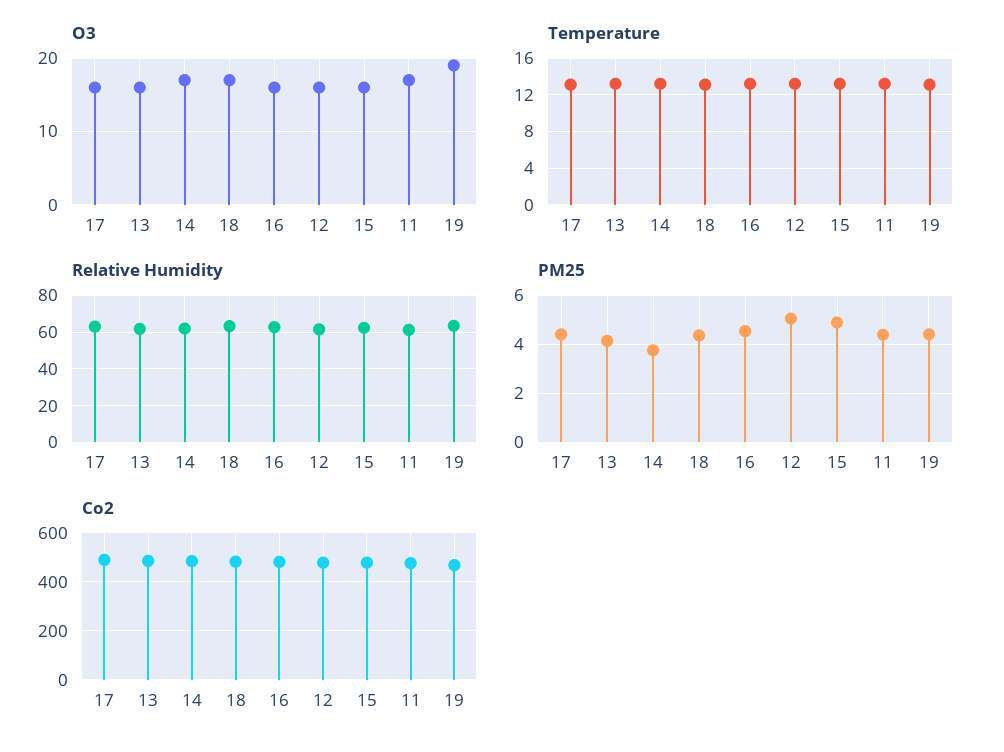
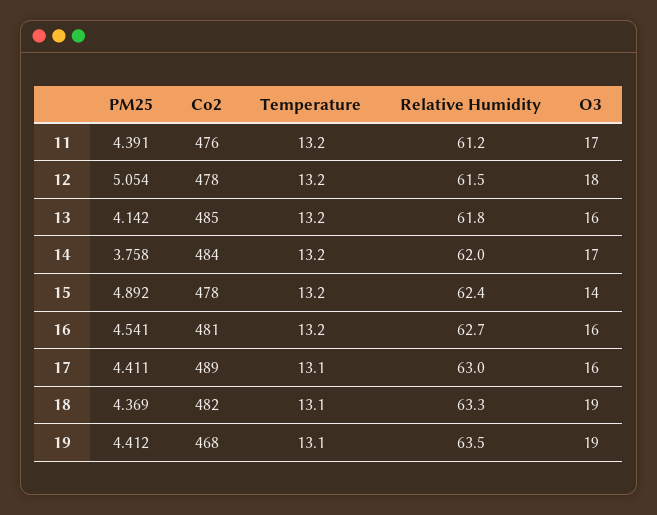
  {
    "O3": {
      "17": 16,
      "13": 16,
      "14": 17,
-     "18": 17,
+     "18": 19,
      "16": 16,
-     "12": 16,
+     "12": 18,
-     "15": 16,
+     "15": 14,
      "11": 17,
      "19": 19
    },
    "Temperature": {
      "17": 13.1,
      "13": 13.2,
      "14": 13.2,
      "18": 13.1,
      "16": 13.2,
      "12": 13.2,
      "15": 13.2,
      "11": 13.2,
      "19": 13.1
    },
    "Relative Humidity": {
      "17": 63,
      "13": 61.8,
      "14": 62,
      "18": 63.3,
      "16": 62.7,
      "12": 61.5,
      "15": 62.4,
      "11": 61.2,
      "19": 63.5
    },
    "PM25": {
      "17": 4.411,
      "13": 4.142,
      "14": 3.758,
      "18": 4.369,
      "16": 4.541,
      "12": 5.054,
      "15": 4.892,
      "11": 4.391,
      "19": 4.412
    },
    "Co2": {
      "17": 489,
      "13": 485,
      "14": 484,
      "18": 482,
      "16": 481,
      "12": 478,
      "15": 478,
      "11": 476,
      "19": 468
    }
  }

